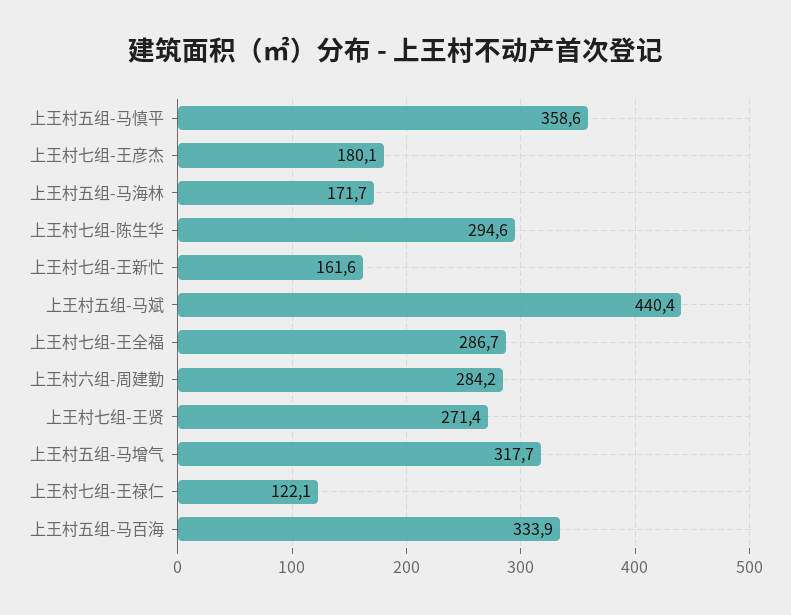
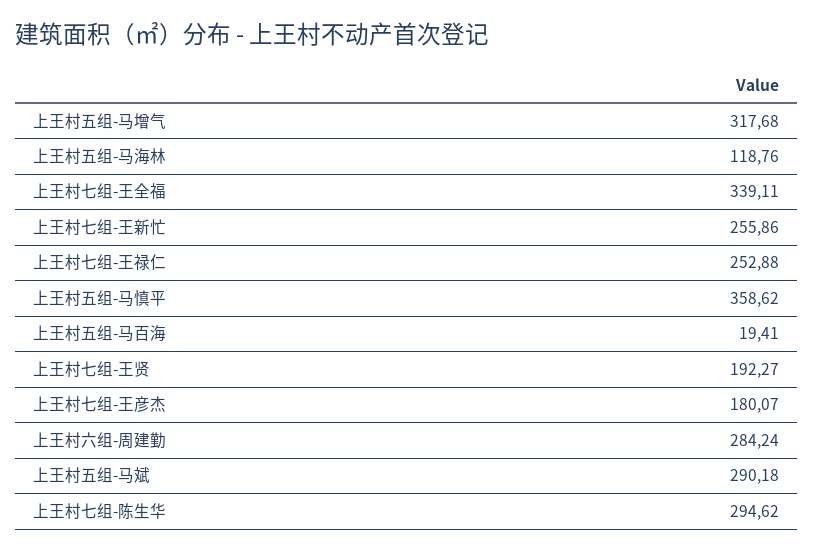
  {
    "上王村五组-马慎平": 358.62,
    "上王村七组-王彦杰": 180.07,
-   "上王村五组-马海林": 171.7,
+   "上王村五组-马海林": 118.76,
    "上王村七组-陈生华": 294.62,
-   "上王村七组-王新忙": 161.6,
+   "上王村七组-王新忙": 255.86,
-   "上王村五组-马斌": 440.4,
+   "上王村五组-马斌": 290.18,
-   "上王村七组-王全福": 286.7,
+   "上王村七组-王全福": 339.11,
    "上王村六组-周建勤": 284.24,
-   "上王村七组-王贤": 271.4,
+   "上王村七组-王贤": 192.27,
    "上王村五组-马增气": 317.68,
-   "上王村七组-王禄仁": 122.1,
+   "上王村七组-王禄仁": 252.88,
-   "上王村五组-马百海": 333.9
+   "上王村五组-马百海": 19.41
  }

